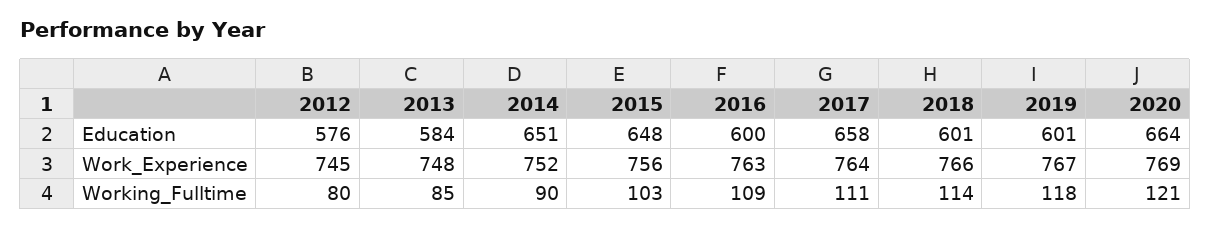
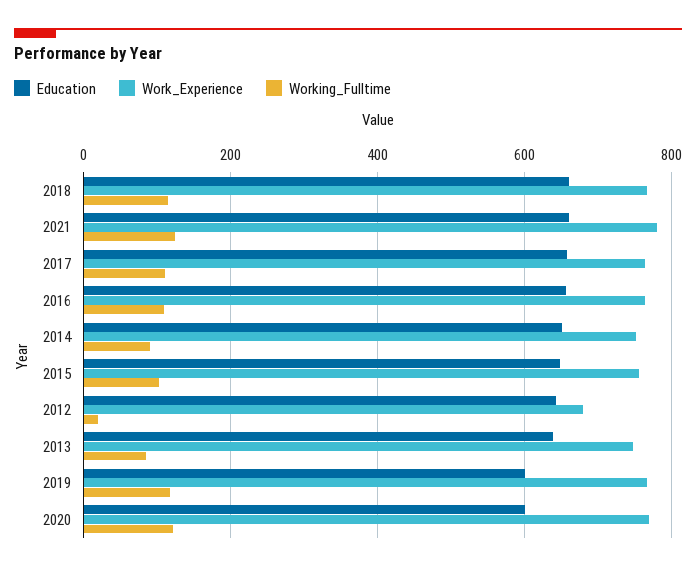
  {
    "Education": {
-     "2012": 576,
+     "2012": 640,
-     "2013": 584,
+     "2013": 640,
      "2014": 651,
      "2015": 648,
-     "2016": 600,
+     "2016": 660,
      "2017": 658,
-     "2018": 601,
+     "2018": 660,
      "2019": 601,
-     "2020": 664
+     "2020": 600,
+     "2021": 660
    },
    "Work_Experience": {
-     "2012": 745,
+     "2012": 680,
      "2013": 748,
      "2014": 752,
      "2015": 756,
      "2016": 763,
      "2017": 764,
      "2018": 766,
      "2019": 767,
-     "2020": 769
+     "2020": 769,
+     "2021": 780
    },
    "Working_Fulltime": {
-     "2012": 80,
+     "2012": 20,
      "2013": 85,
      "2014": 90,
      "2015": 103,
      "2016": 109,
      "2017": 111,
      "2018": 114,
      "2019": 118,
-     "2020": 121
+     "2020": 121,
+     "2021": 120
    }
  }

